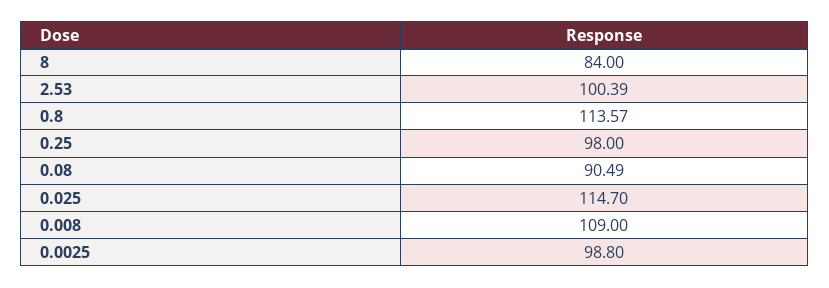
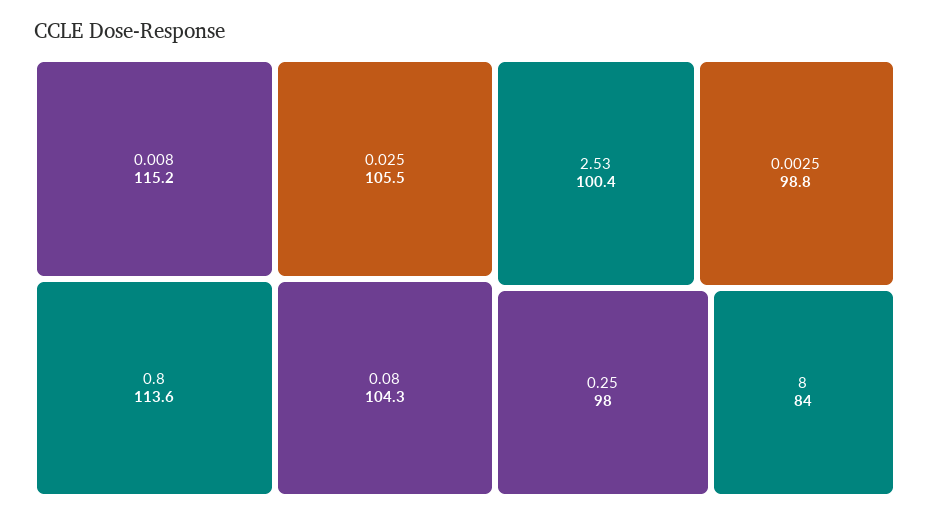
  {
    "8": 84,
    "2.53": 100.39,
    "0.8": 113.57,
    "0.25": 98,
-   "0.08": 90.49,
+   "0.08": 104.3,
-   "0.025": 114.7,
+   "0.025": 105.5,
-   "0.008": 109,
+   "0.008": 115.2,
    "0.0025": 98.8
  }

